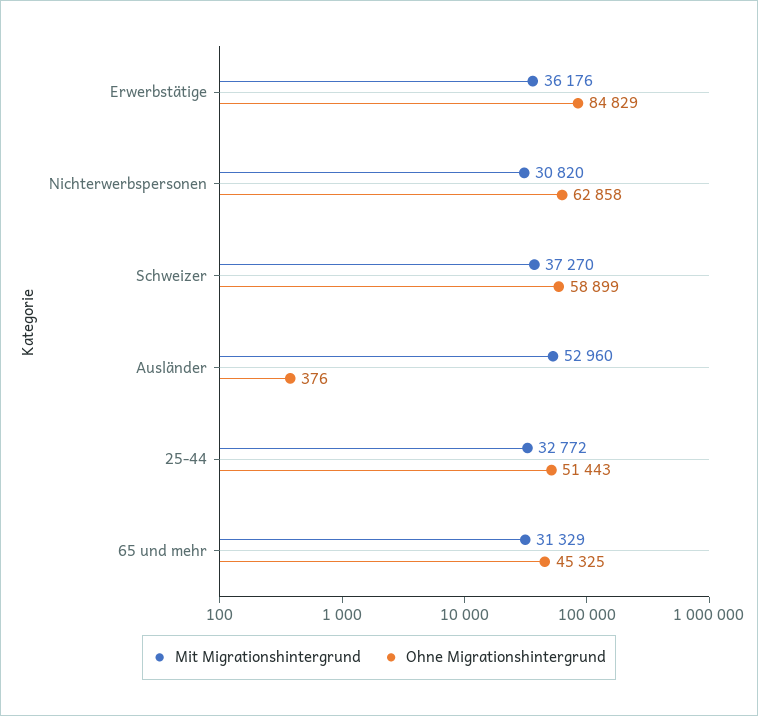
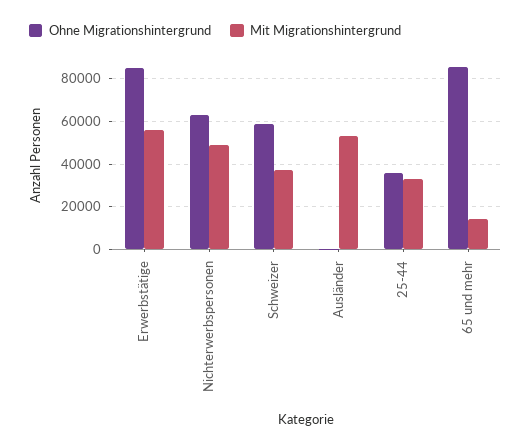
  {
    "Mit Migrationshintergrund": {
-     "Erwerbstätige": 36176,
+     "Erwerbstätige": 55000,
-     "Nichterwerbspersonen": 30820,
+     "Nichterwerbspersonen": 50000,
      "Schweizer": 37270,
      "Ausländer": 52960,
      "25-44": 32772,
-     "65 und mehr": 31329
+     "65 und mehr": 15000
    },
    "Ohne Migrationshintergrund": {
      "Erwerbstätige": 84829,
      "Nichterwerbspersonen": 62858,
      "Schweizer": 58899,
      "Ausländer": 376,
-     "25-44": 51443,
+     "25-44": 35000,
-     "65 und mehr": 45325
+     "65 und mehr": 85000
    }
  }

